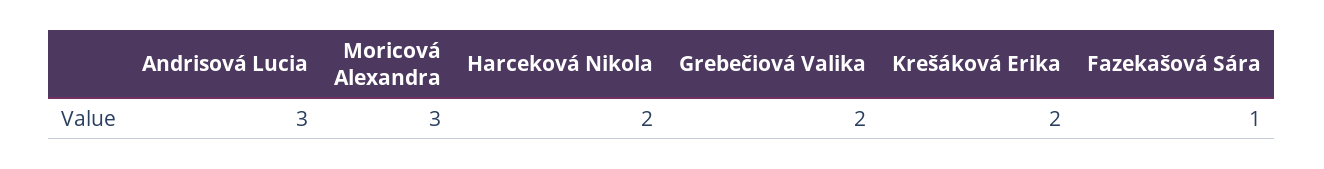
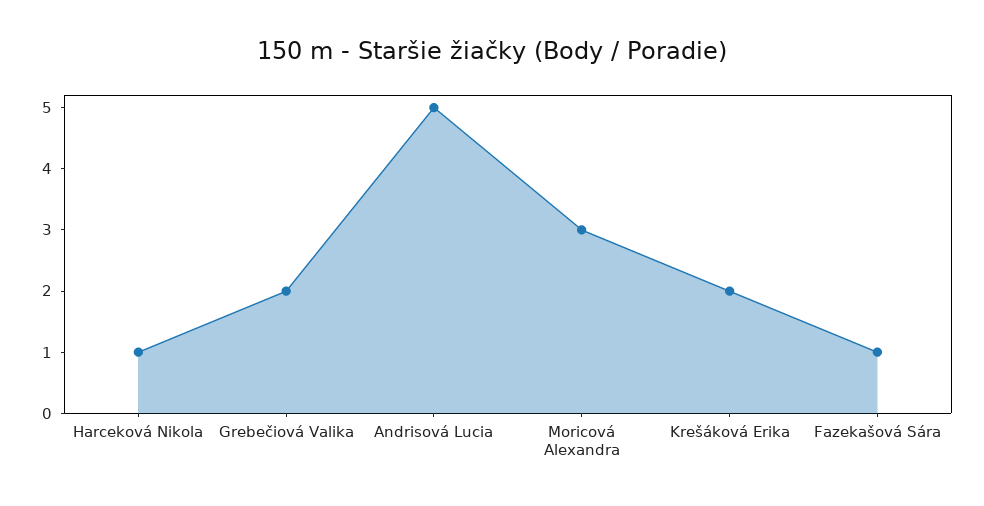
  {
-   "Andrisová Lucia": 3,
+   "Andrisová Lucia": 5,
    "Moricová Alexandra": 3,
-   "Harceková Nikola": 2,
+   "Harceková Nikola": 1,
    "Grebečiová Valika": 2,
    "Krešáková Erika": 2,
    "Fazekašová Sára": 1
  }

